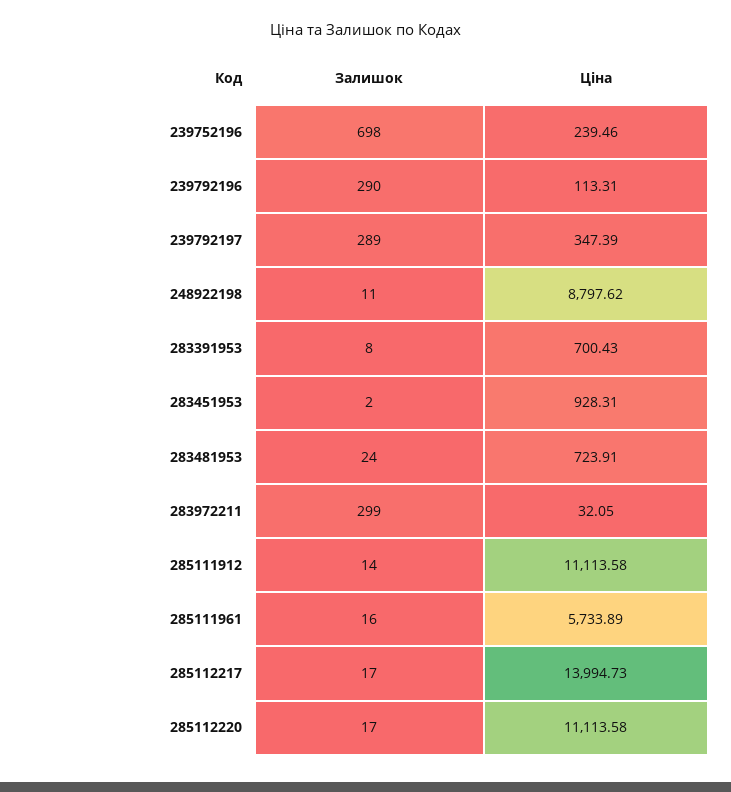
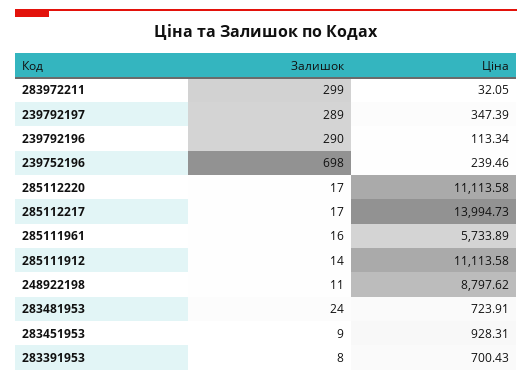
  {
    "Залишок": {
      "239752196": 698,
      "239792196": 290,
      "239792197": 289,
      "248922198": 11,
      "283391953": 8,
-     "283451953": 2,
+     "283451953": 9,
      "283481953": 24,
      "283972211": 299,
      "285111912": 14,
      "285111961": 16,
      "285112217": 17,
      "285112220": 17
    },
    "Ціна": {
      "239752196": 239.46,
-     "239792196": 113.31,
+     "239792196": 113.34,
      "239792197": 347.39,
      "248922198": 8797.62,
      "283391953": 700.43,
      "283451953": 928.31,
      "283481953": 723.91,
      "283972211": 32.05,
      "285111912": 11113.58,
      "285111961": 5733.89,
      "285112217": 13994.73,
      "285112220": 11113.58
    }
  }

